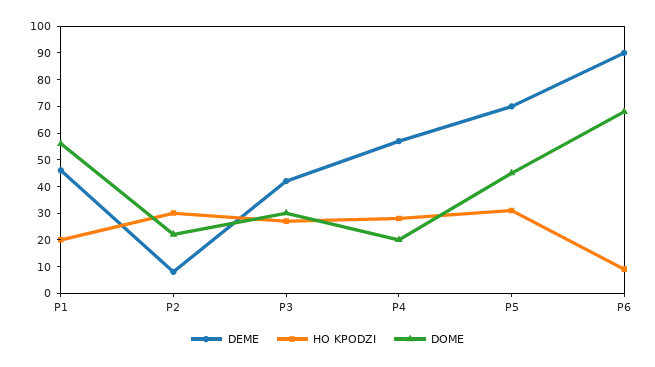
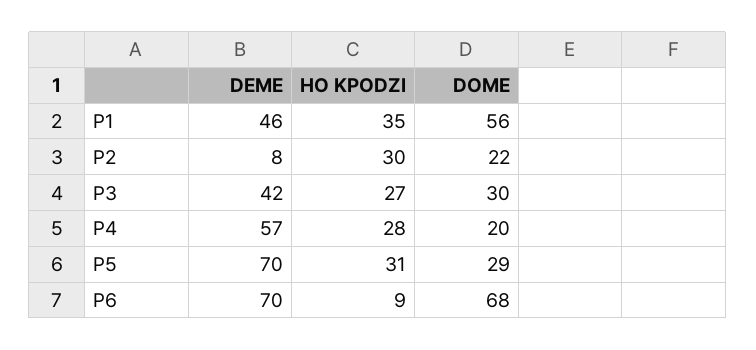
  {
    "DEME": {
      "P1": 46,
      "P2": 8,
      "P3": 42,
      "P4": 57,
      "P5": 70,
-     "P6": 90
+     "P6": 70
    },
    "HO KPODZI": {
-     "P1": 20,
+     "P1": 35,
      "P2": 30,
      "P3": 27,
      "P4": 28,
      "P5": 31,
      "P6": 9
    },
    "DOME": {
      "P1": 56,
      "P2": 22,
      "P3": 30,
      "P4": 20,
-     "P5": 45,
+     "P5": 29,
      "P6": 68
    }
  }

